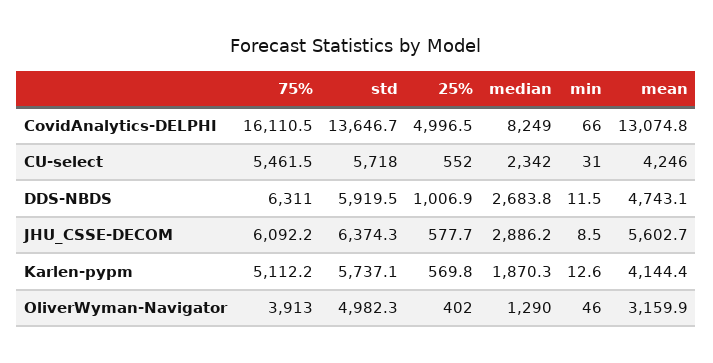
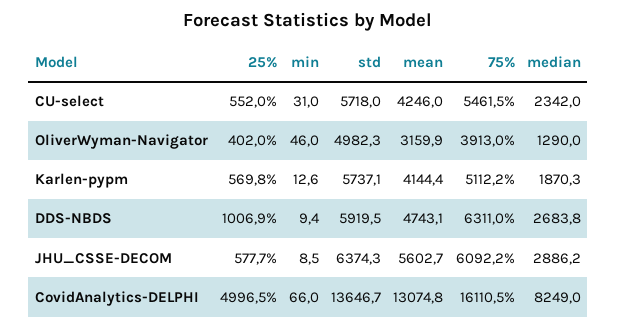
  {
    "75%": {
      "CovidAnalytics-DELPHI": 16110.5,
      "CU-select": 5461.5,
      "DDS-NBDS": 6311,
      "JHU_CSSE-DECOM": 6092.2,
      "Karlen-pypm": 5112.2,
      "OliverWyman-Navigator": 3913
    },
    "std": {
      "CovidAnalytics-DELPHI": 13646.7,
      "CU-select": 5718,
      "DDS-NBDS": 5919.5,
      "JHU_CSSE-DECOM": 6374.3,
      "Karlen-pypm": 5737.1,
      "OliverWyman-Navigator": 4982.3
    },
    "25%": {
      "CovidAnalytics-DELPHI": 4996.5,
      "CU-select": 552,
      "DDS-NBDS": 1006.9,
      "JHU_CSSE-DECOM": 577.7,
      "Karlen-pypm": 569.8,
      "OliverWyman-Navigator": 402
    },
    "median": {
      "CovidAnalytics-DELPHI": 8249,
      "CU-select": 2342,
      "DDS-NBDS": 2683.8,
      "JHU_CSSE-DECOM": 2886.2,
      "Karlen-pypm": 1870.3,
      "OliverWyman-Navigator": 1290
    },
    "min": {
      "CovidAnalytics-DELPHI": 66,
      "CU-select": 31,
-     "DDS-NBDS": 11.5,
+     "DDS-NBDS": 9.4,
      "JHU_CSSE-DECOM": 8.5,
      "Karlen-pypm": 12.6,
      "OliverWyman-Navigator": 46
    },
    "mean": {
      "CovidAnalytics-DELPHI": 13074.8,
      "CU-select": 4246,
      "DDS-NBDS": 4743.1,
      "JHU_CSSE-DECOM": 5602.7,
      "Karlen-pypm": 4144.4,
      "OliverWyman-Navigator": 3159.9
    }
  }

